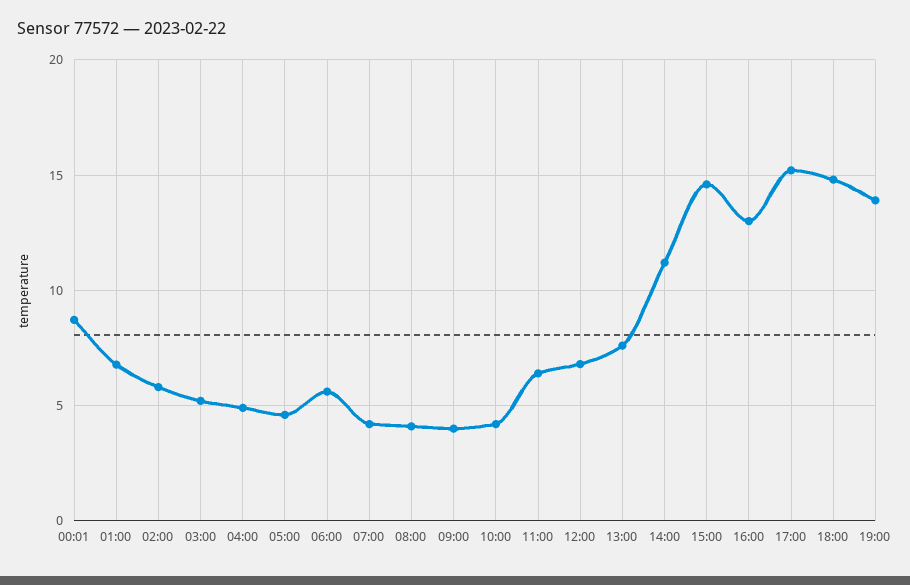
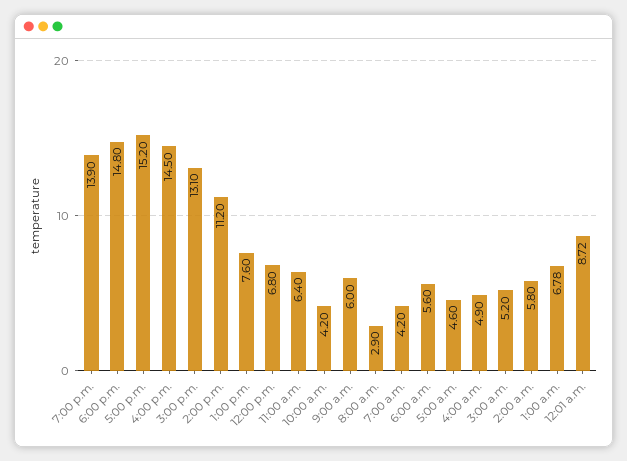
  {
    "00:01": 8.72,
    "01:00": 6.78,
    "02:00": 5.8,
    "03:00": 5.2,
    "04:00": 4.9,
    "05:00": 4.6,
    "06:00": 5.6,
    "07:00": 4.2,
-   "08:00": 4,
+   "08:00": 2.9,
-   "09:00": 4,
+   "09:00": 6,
    "10:00": 4.2,
    "11:00": 6.4,
    "12:00": 6.8,
    "13:00": 7.6,
    "14:00": 11.2,
-   "15:00": 14.5,
+   "15:00": 13.1,
-   "16:00": 13,
+   "16:00": 14.5,
    "17:00": 15.2,
    "18:00": 14.8,
    "19:00": 13.9
  }

